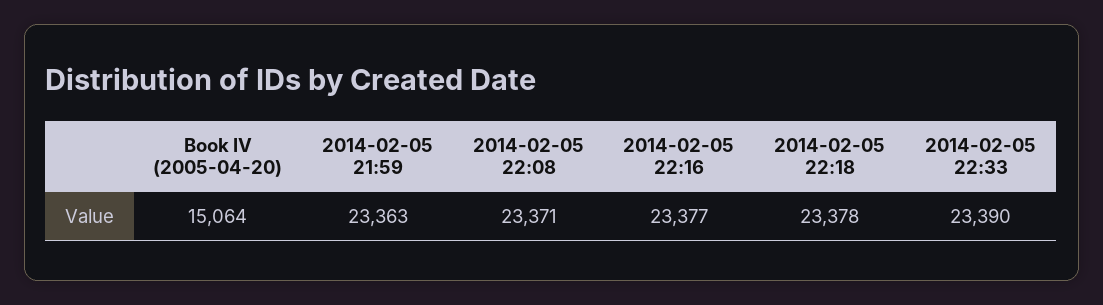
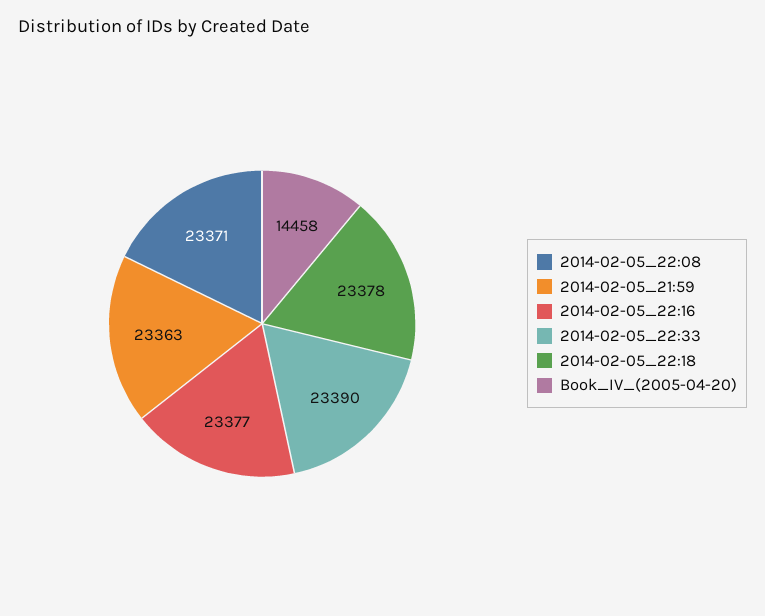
  {
-   "Book IV (2005-04-20)": 15064,
+   "Book IV (2005-04-20)": 14458,
    "2014-02-05 21:59": 23363,
    "2014-02-05 22:08": 23371,
    "2014-02-05 22:16": 23377,
    "2014-02-05 22:18": 23378,
    "2014-02-05 22:33": 23390
  }

